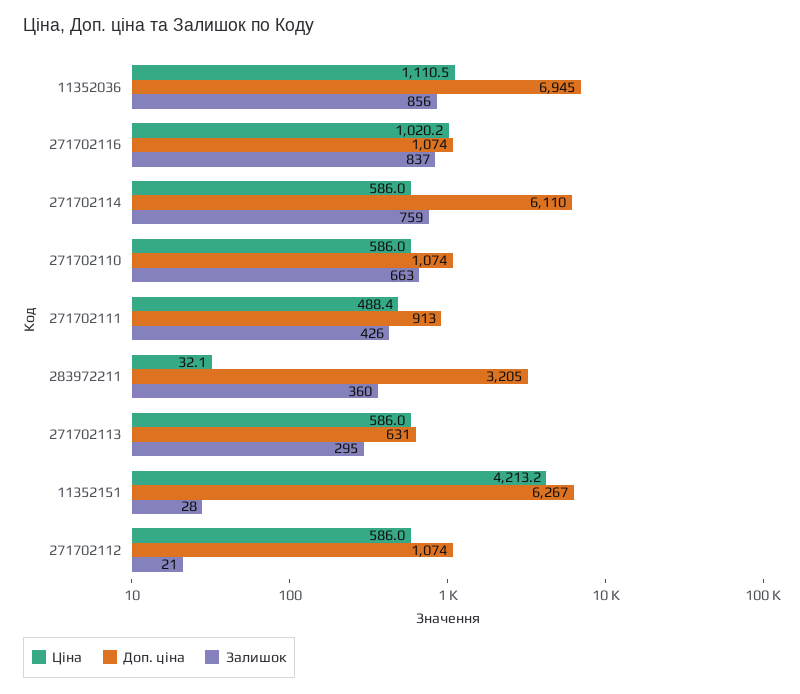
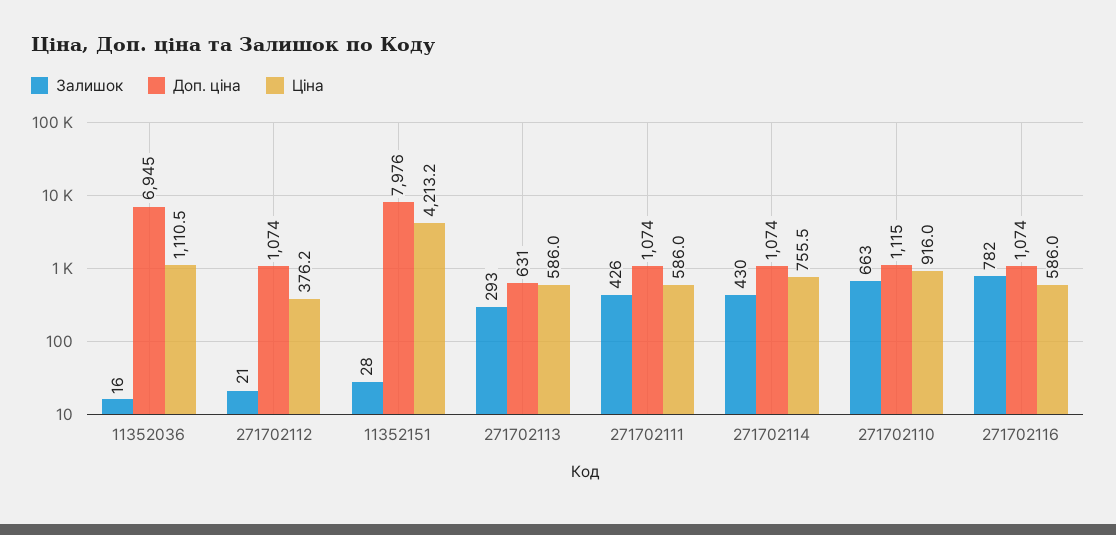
  {
    "Ціна": {
      "11352036": 1110.5,
-     "271702116": 1020.2,
+     "271702116": 586,
-     "271702114": 586,
+     "271702114": 755.5,
-     "271702110": 586,
+     "271702110": 916,
-     "271702111": 488.4,
+     "271702111": 586,
-     "283972211": 32.1,
      "271702113": 586,
      "11352151": 4213.2,
-     "271702112": 586
+     "271702112": 376.2
    },
    "Доп. ціна": {
      "11352036": 6945,
      "271702116": 1074,
-     "271702114": 6110,
+     "271702114": 1074,
-     "271702110": 1074,
+     "271702110": 1115,
-     "271702111": 913,
+     "271702111": 1074,
-     "283972211": 3205,
      "271702113": 631,
-     "11352151": 6267,
+     "11352151": 7976,
      "271702112": 1074
    },
    "Залишок": {
-     "11352036": 856,
+     "11352036": 16,
-     "271702116": 837,
+     "271702116": 782,
-     "271702114": 759,
+     "271702114": 430,
      "271702110": 663,
      "271702111": 426,
-     "283972211": 360,
-     "271702113": 295,
+     "271702113": 293,
      "11352151": 28,
      "271702112": 21
    }
  }

